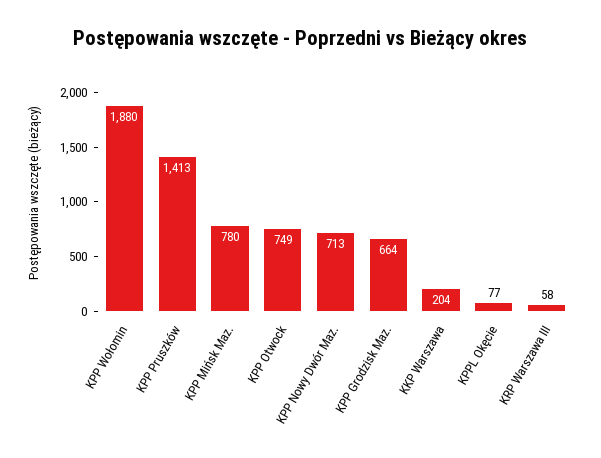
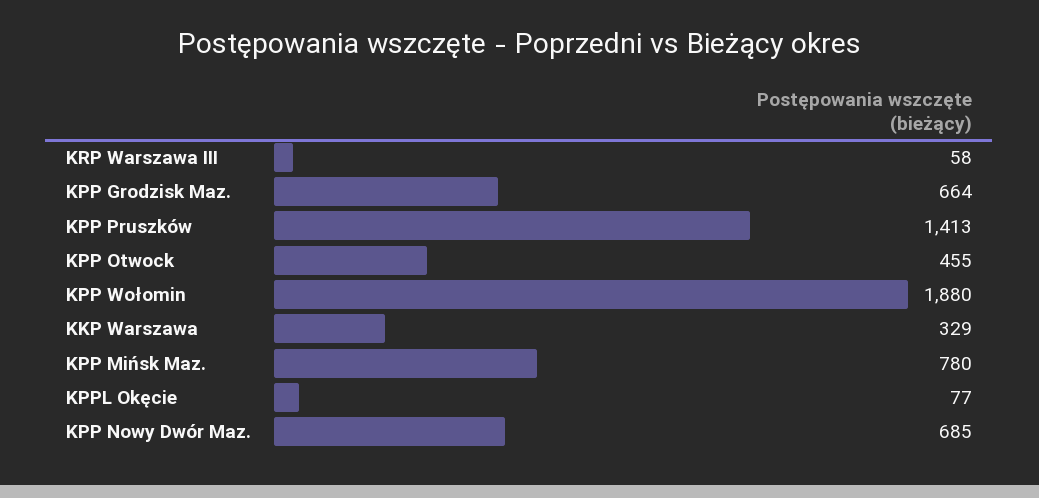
  {
    "KPP Wołomin": 1880,
    "KPP Pruszków": 1413,
    "KPP Mińsk Maz.": 780,
-   "KPP Otwock": 749,
+   "KPP Otwock": 455,
-   "KPP Nowy Dwór Maz.": 713,
+   "KPP Nowy Dwór Maz.": 685,
    "KPP Grodzisk Maz.": 664,
-   "KKP Warszawa": 204,
+   "KKP Warszawa": 329,
    "KPPL Okęcie": 77,
    "KRP Warszawa III": 58
  }

